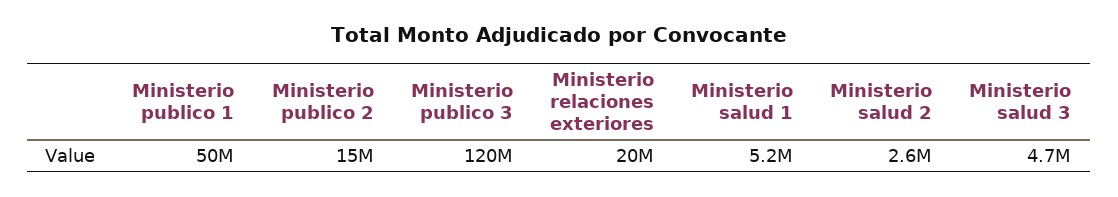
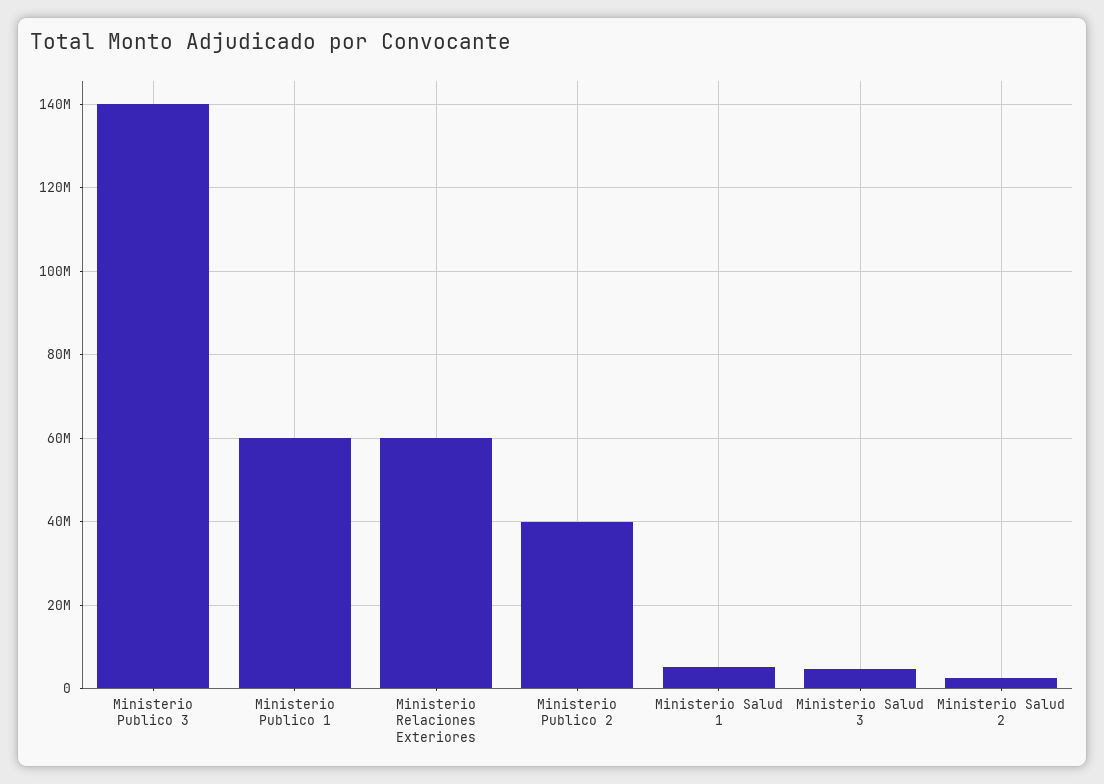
  {
-   "Ministerio publico 1": 50000000,
+   "Ministerio publico 1": 60000000,
-   "Ministerio publico 2": 15000000,
+   "Ministerio publico 2": 40000000,
-   "Ministerio publico 3": 120000000,
+   "Ministerio publico 3": 140000000,
-   "Ministerio relaciones exteriores": 20000000,
+   "Ministerio relaciones exteriores": 60000000,
    "Ministerio salud 1": 5200000,
    "Ministerio salud 2": 2600000,
    "Ministerio salud 3": 4700000
  }

